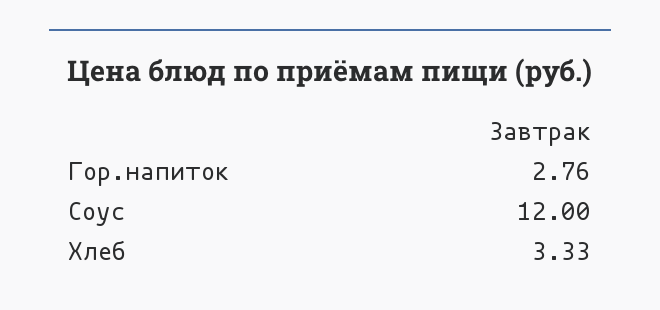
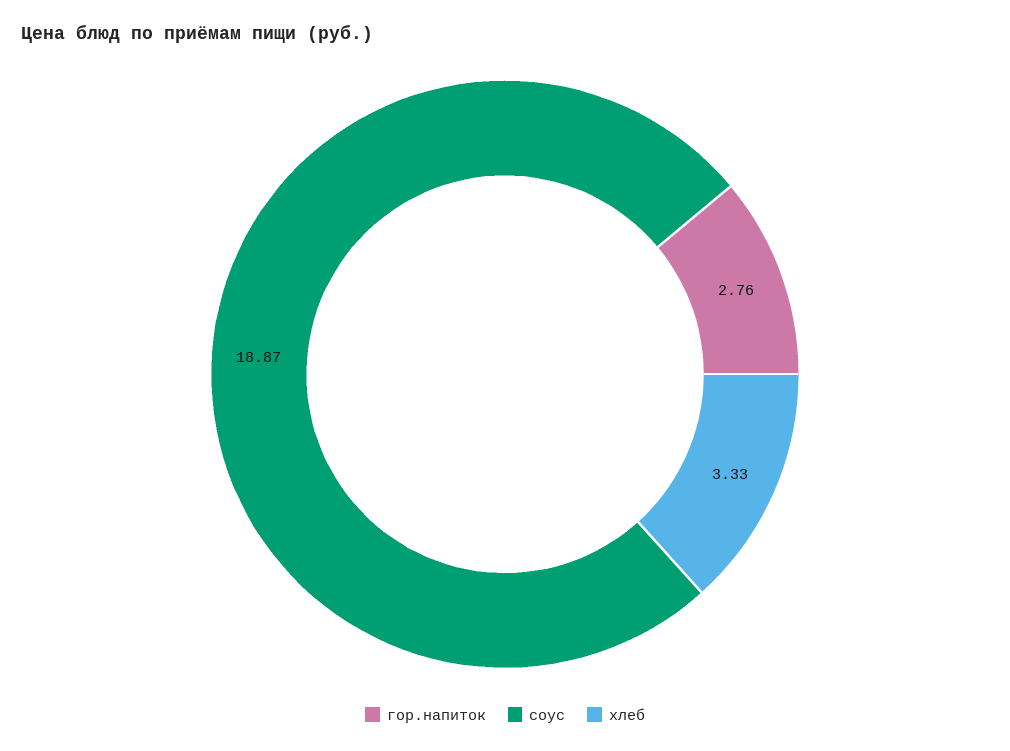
  {
    "Гор.напиток": 2.76,
-   "Соус": 12,
+   "Соус": 18.87,
    "Хлеб": 3.33
  }

